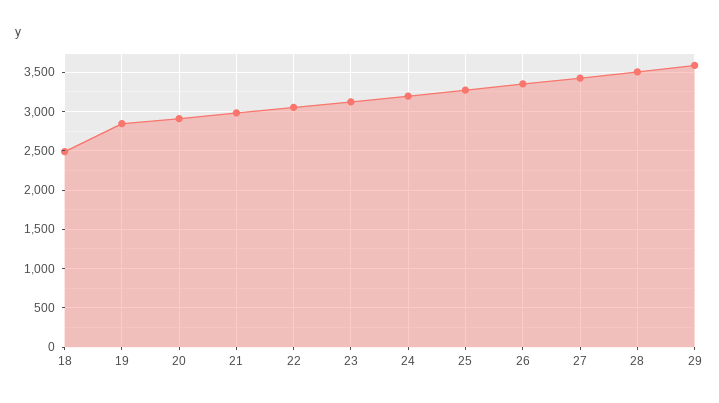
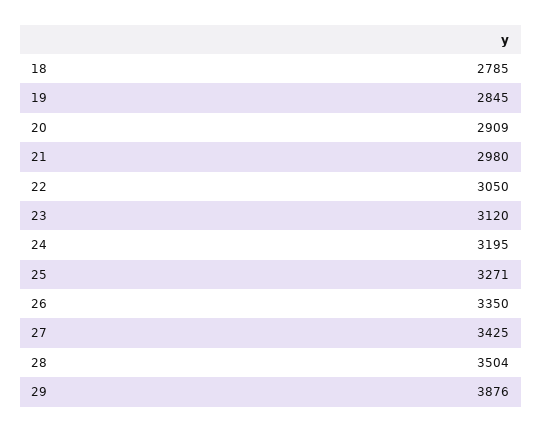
  {
-   "18": 2500,
+   "18": 2785,
    "19": 2845,
    "20": 2909,
    "21": 2980,
    "22": 3050,
    "23": 3120,
    "24": 3195,
    "25": 3271,
    "26": 3350,
    "27": 3425,
    "28": 3504,
-   "29": 3600
+   "29": 3876
  }

